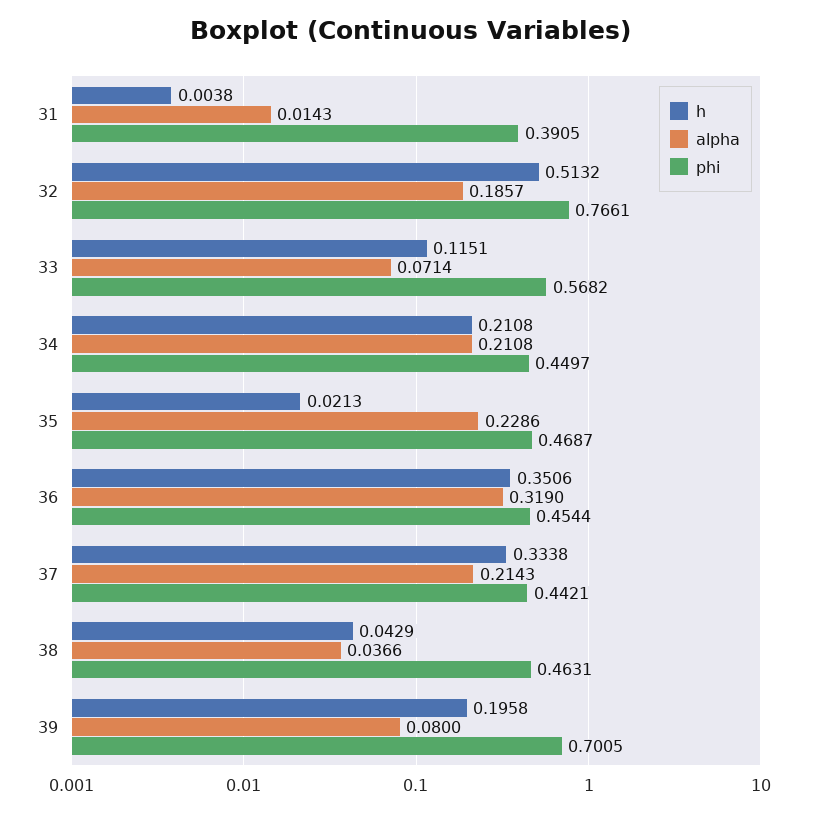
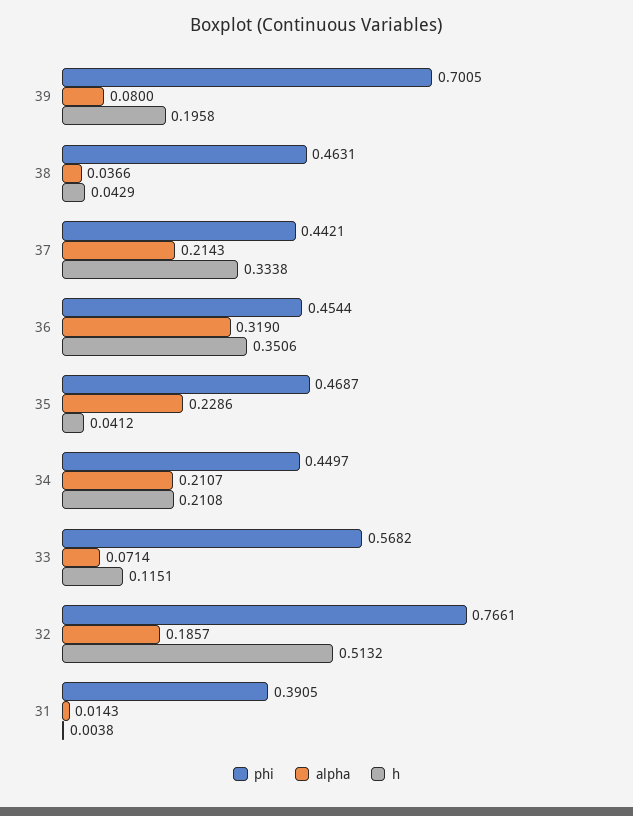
  {
    "h": {
      "31": 0.0038,
      "32": 0.5132,
      "33": 0.1151,
      "34": 0.2108,
-     "35": 0.0213,
+     "35": 0.0412,
      "36": 0.3506,
      "37": 0.3338,
      "38": 0.0429,
      "39": 0.1958
    },
    "alpha": {
      "31": 0.0143,
      "32": 0.1857,
      "33": 0.0714,
-     "34": 0.2108,
+     "34": 0.2107,
      "35": 0.2286,
      "36": 0.319,
      "37": 0.2143,
      "38": 0.0366,
      "39": 0.08
    },
    "phi": {
      "31": 0.3905,
      "32": 0.7661,
      "33": 0.5682,
      "34": 0.4497,
      "35": 0.4687,
      "36": 0.4544,
      "37": 0.4421,
      "38": 0.4631,
      "39": 0.7005
    }
  }

